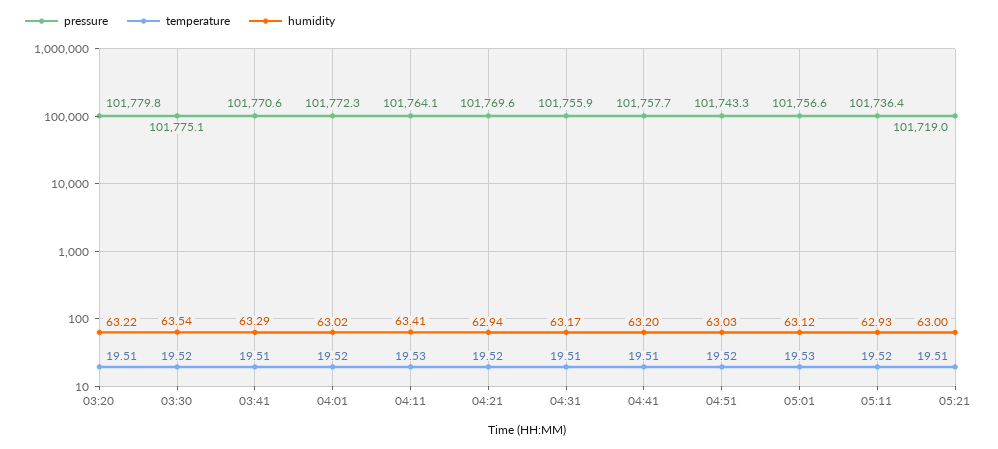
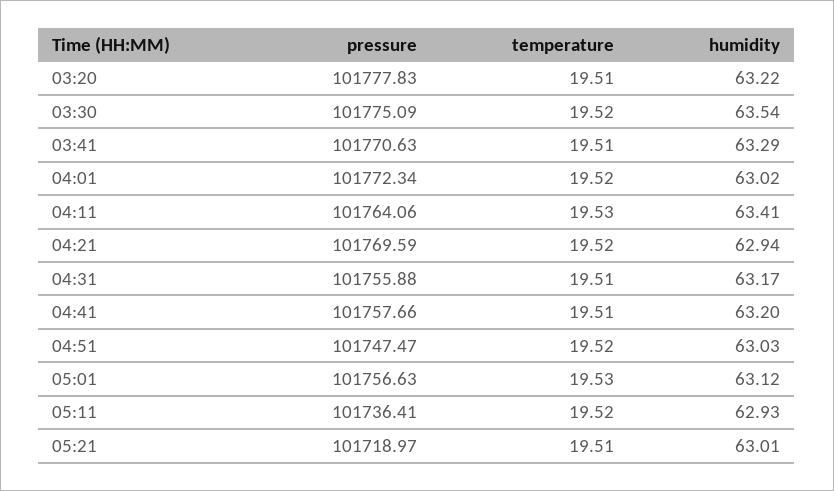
  {
    "pressure": {
-     "03:20": 101779.8,
+     "03:20": 101777.83,
      "03:30": 101775.09,
      "03:41": 101770.63,
      "04:01": 101772.34,
      "04:11": 101764.06,
      "04:21": 101769.59,
      "04:31": 101755.88,
      "04:41": 101757.66,
-     "04:51": 101743.3,
+     "04:51": 101747.47,
      "05:01": 101756.63,
      "05:11": 101736.41,
      "05:21": 101718.97
    },
    "temperature": {
      "03:20": 19.51,
      "03:30": 19.52,
      "03:41": 19.51,
      "04:01": 19.52,
      "04:11": 19.53,
      "04:21": 19.52,
      "04:31": 19.51,
      "04:41": 19.51,
      "04:51": 19.52,
      "05:01": 19.53,
      "05:11": 19.52,
      "05:21": 19.51
    },
    "humidity": {
      "03:20": 63.22,
      "03:30": 63.54,
      "03:41": 63.29,
      "04:01": 63.02,
      "04:11": 63.41,
      "04:21": 62.94,
      "04:31": 63.17,
      "04:41": 63.2,
      "04:51": 63.03,
      "05:01": 63.12,
      "05:11": 62.93,
-     "05:21": 63
+     "05:21": 63.01
    }
  }

